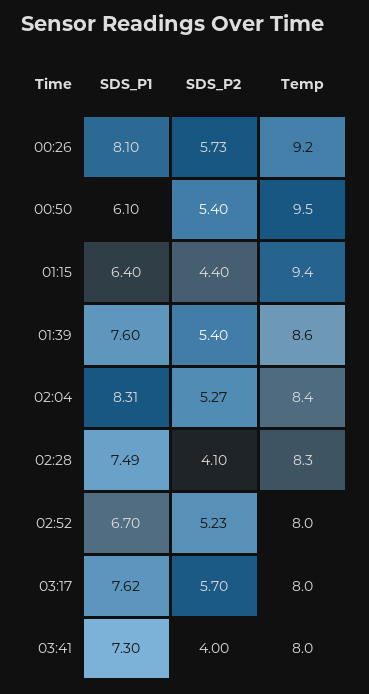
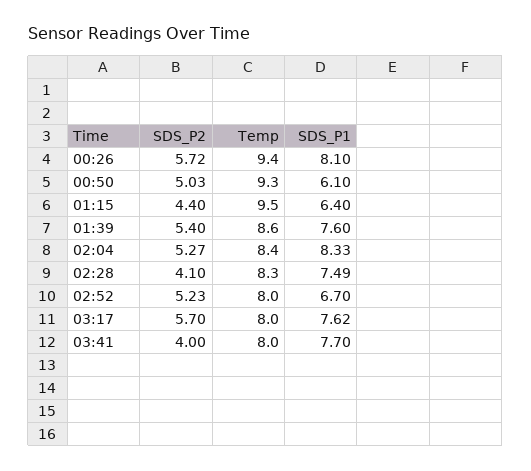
  {
    "SDS_P1": {
      "00:26": 8.1,
      "00:50": 6.1,
      "01:15": 6.4,
      "01:39": 7.6,
-     "02:04": 8.31,
+     "02:04": 8.33,
      "02:28": 7.49,
      "02:52": 6.7,
      "03:17": 7.62,
-     "03:41": 7.3
+     "03:41": 7.7
    },
    "SDS_P2": {
-     "00:26": 5.73,
+     "00:26": 5.72,
-     "00:50": 5.4,
+     "00:50": 5.03,
      "01:15": 4.4,
      "01:39": 5.4,
      "02:04": 5.27,
      "02:28": 4.1,
      "02:52": 5.23,
      "03:17": 5.7,
      "03:41": 4
    },
    "Temp": {
-     "00:26": 9.2,
+     "00:26": 9.4,
-     "00:50": 9.5,
+     "00:50": 9.3,
-     "01:15": 9.4,
+     "01:15": 9.5,
      "01:39": 8.6,
      "02:04": 8.4,
      "02:28": 8.3,
      "02:52": 8,
      "03:17": 8,
      "03:41": 8
    }
  }

